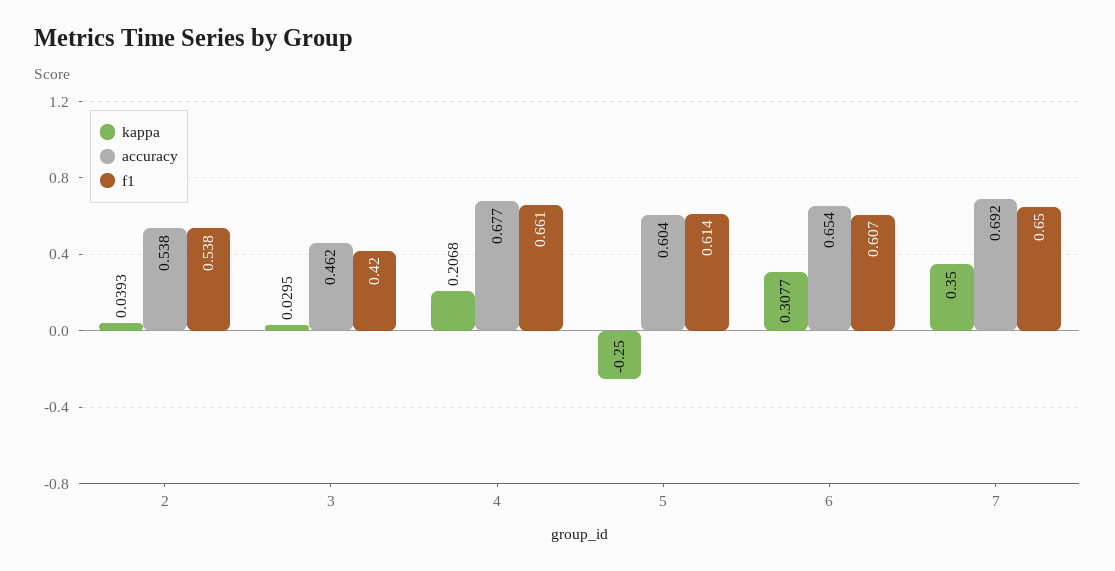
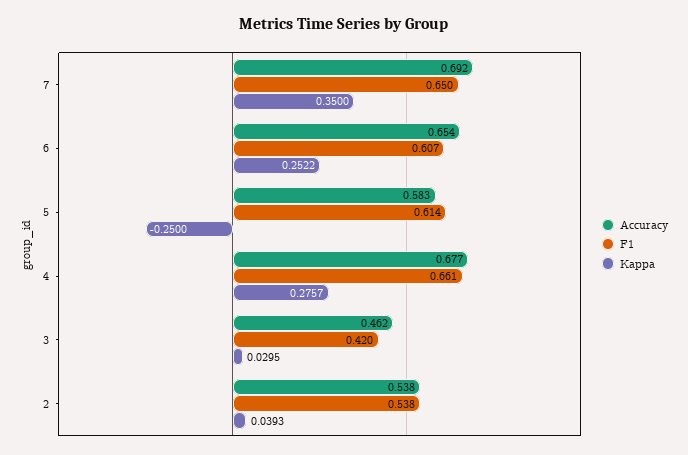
  {
    "kappa": {
      "2": 0.0393,
      "3": 0.0295,
-     "4": 0.2068,
+     "4": 0.2757,
      "5": -0.25,
-     "6": 0.3077,
+     "6": 0.2522,
      "7": 0.35
    },
    "accuracy": {
      "2": 0.538,
      "3": 0.462,
      "4": 0.677,
-     "5": 0.604,
+     "5": 0.583,
      "6": 0.654,
      "7": 0.692
    },
    "f1": {
      "2": 0.538,
      "3": 0.42,
      "4": 0.661,
      "5": 0.614,
      "6": 0.607,
      "7": 0.65
    }
  }

